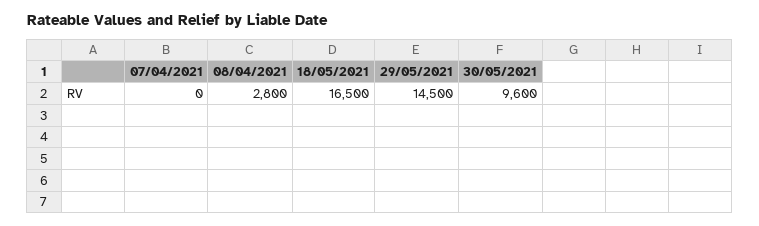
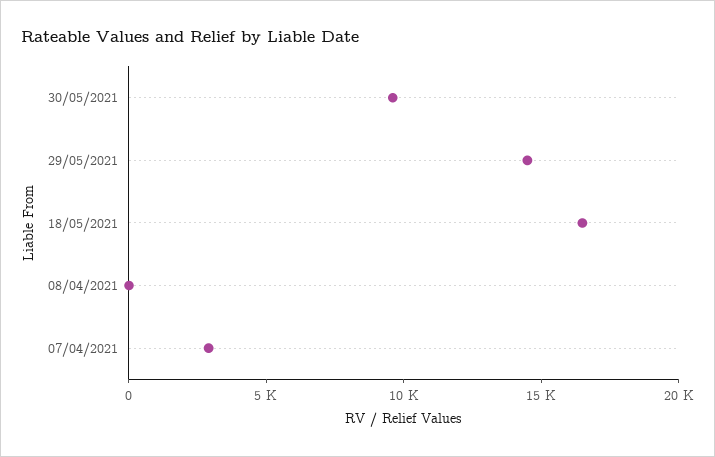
  {
-   "07/04/2021": 0,
+   "07/04/2021": 3000,
-   "08/04/2021": 2800,
+   "08/04/2021": 0,
    "18/05/2021": 16500,
    "29/05/2021": 14500,
    "30/05/2021": 9600
  }

